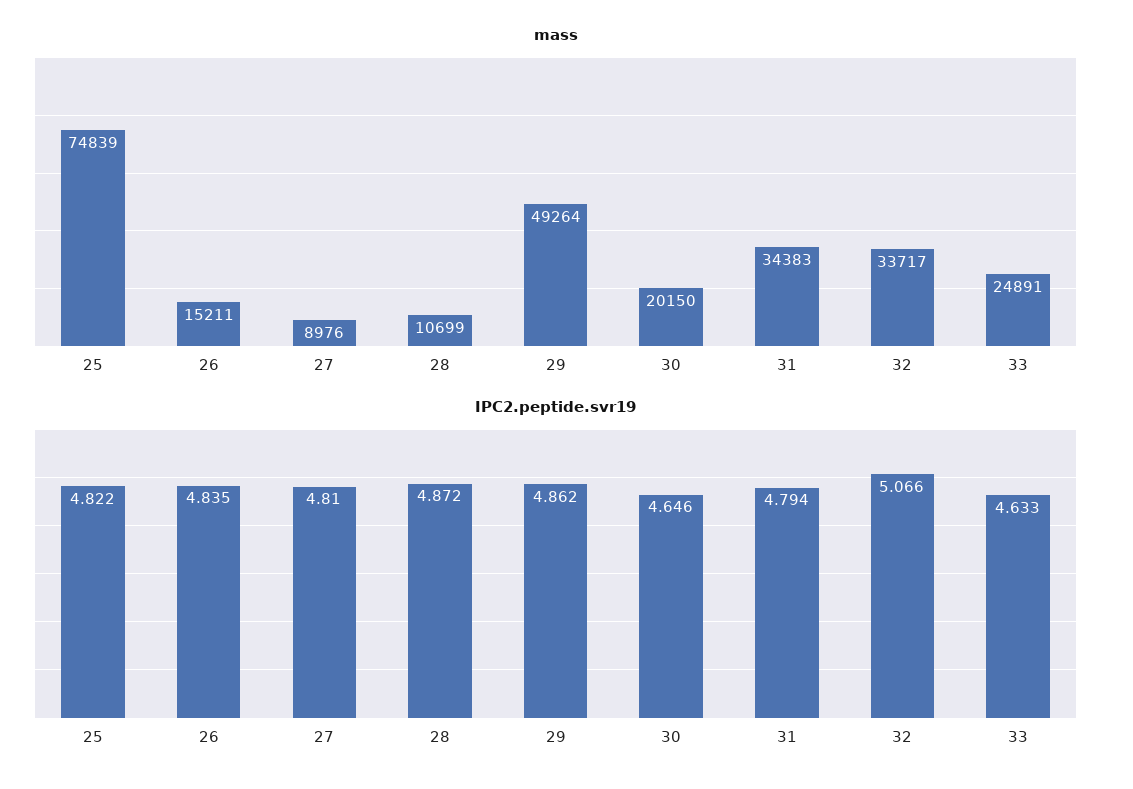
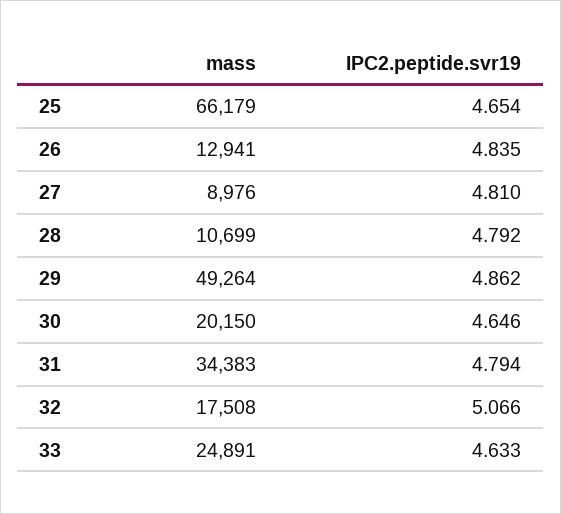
  {
    "mass": {
-     "25": 74839,
+     "25": 66179,
-     "26": 15211,
+     "26": 12941,
      "27": 8976,
      "28": 10699,
      "29": 49264,
      "30": 20150,
      "31": 34383,
-     "32": 33717,
+     "32": 17508,
      "33": 24891
    },
    "IPC2.peptide.svr19": {
-     "25": 4.822,
+     "25": 4.654,
      "26": 4.835,
      "27": 4.81,
-     "28": 4.872,
+     "28": 4.792,
      "29": 4.862,
      "30": 4.646,
      "31": 4.794,
      "32": 5.066,
      "33": 4.633
    }
  }

